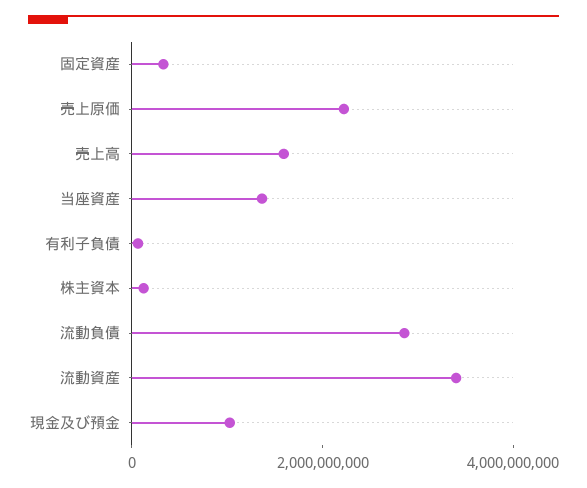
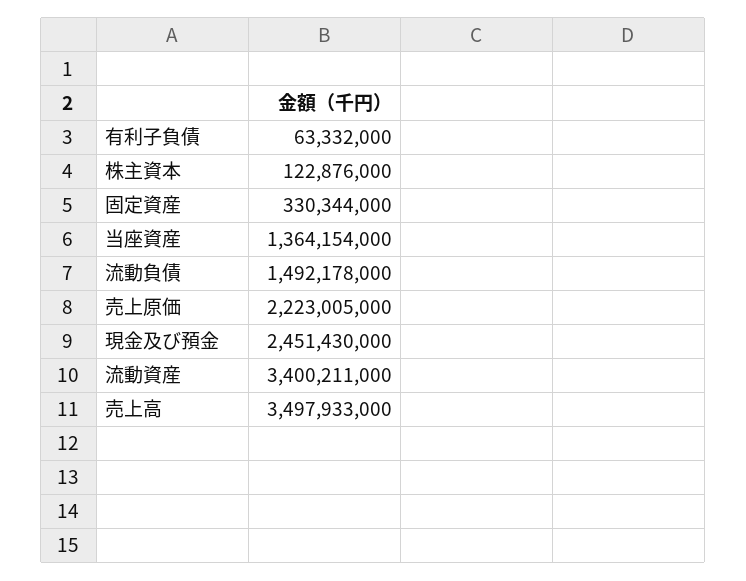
  {
    "固定資産": 330344000,
    "売上原価": 2223005000,
-   "売上高": 1500000000,
+   "売上高": 3497933000,
    "当座資産": 1364154000,
    "有利子負債": 63332000,
    "株主資本": 122876000,
-   "流動負債": 3000000000,
+   "流動負債": 1492178000,
    "流動資産": 3400211000,
-   "現金及び預金": 1000000000
+   "現金及び預金": 2451430000
  }

